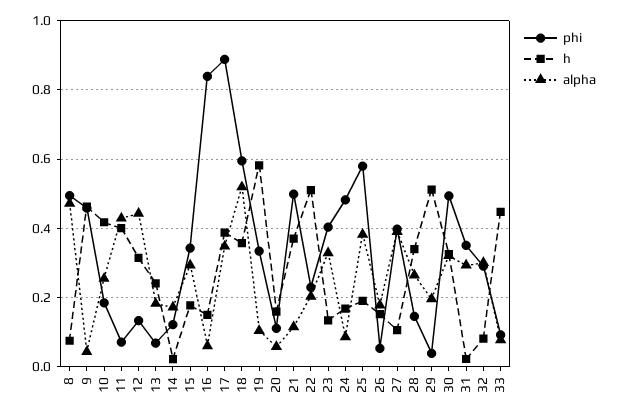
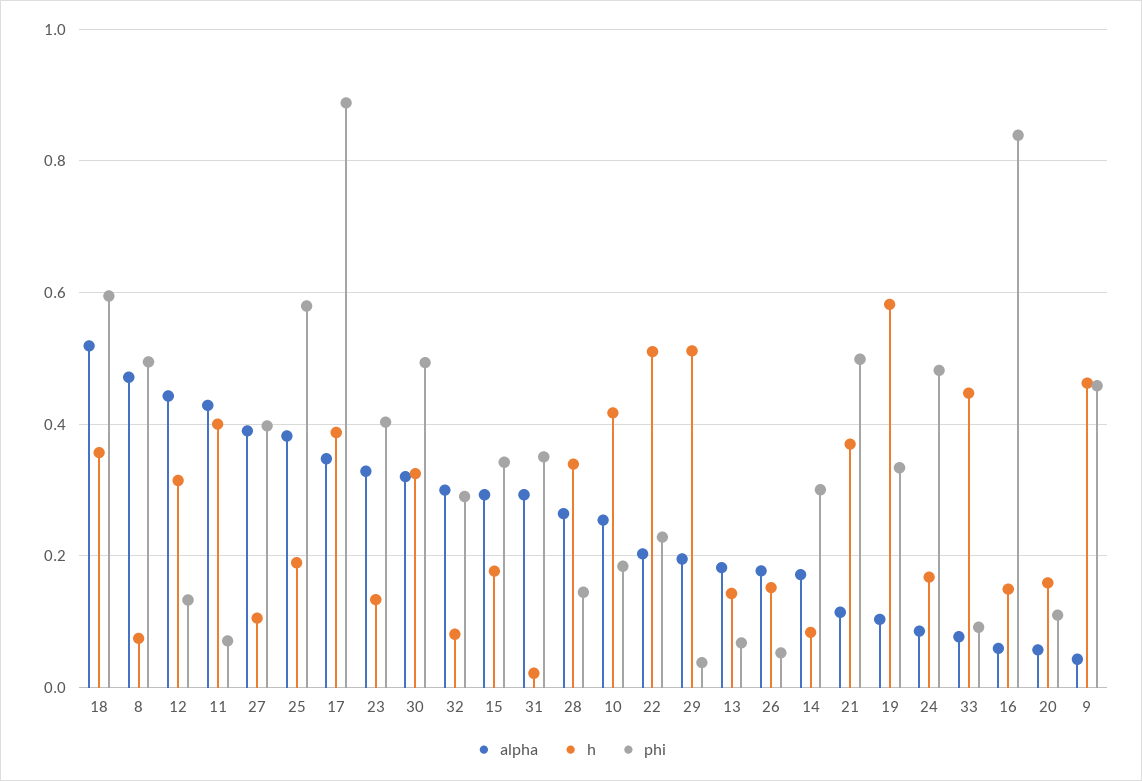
  {
    "phi": {
      "8": 0.5,
      "9": 0.46,
      "10": 0.18,
      "11": 0.08,
      "12": 0.14,
      "13": 0.06,
-     "14": 0.12,
+     "14": 0.3,
      "15": 0.34,
      "16": 0.84,
      "17": 0.88,
      "18": 0.6,
      "19": 0.34,
      "20": 0.12,
      "21": 0.5,
      "22": 0.22,
      "23": 0.4,
      "24": 0.48,
      "25": 0.58,
      "26": 0.06,
      "27": 0.4,
      "28": 0.14,
      "29": 0.04,
      "30": 0.5,
      "31": 0.36,
      "32": 0.3,
      "33": 0.1
    },
    "h": {
      "8": 0.08,
      "9": 0.46,
      "10": 0.42,
      "11": 0.4,
      "12": 0.32,
-     "13": 0.24,
+     "13": 0.14,
-     "14": 0.02,
+     "14": 0.08,
      "15": 0.18,
      "16": 0.14,
      "17": 0.38,
      "18": 0.36,
      "19": 0.58,
      "20": 0.16,
      "21": 0.36,
      "22": 0.52,
      "23": 0.14,
      "24": 0.16,
      "25": 0.18,
      "26": 0.16,
      "27": 0.1,
      "28": 0.34,
      "29": 0.52,
      "30": 0.32,
      "31": 0.02,
      "32": 0.08,
      "33": 0.44
    },
    "alpha": {
      "8": 0.48,
      "9": 0.04,
      "10": 0.26,
      "11": 0.42,
      "12": 0.44,
      "13": 0.18,
      "14": 0.18,
      "15": 0.3,
      "16": 0.06,
      "17": 0.34,
      "18": 0.52,
      "19": 0.1,
      "20": 0.06,
      "21": 0.12,
      "22": 0.2,
      "23": 0.32,
      "24": 0.08,
      "25": 0.38,
      "26": 0.18,
      "27": 0.4,
      "28": 0.26,
      "29": 0.2,
      "30": 0.32,
      "31": 0.3,
      "32": 0.3,
      "33": 0.08
    }
  }

